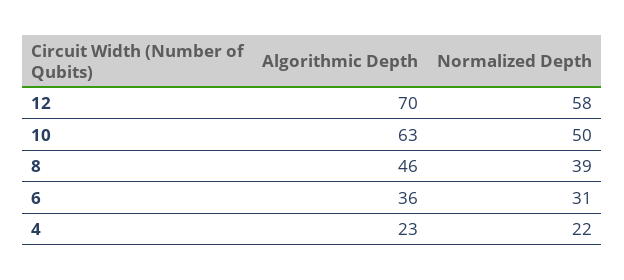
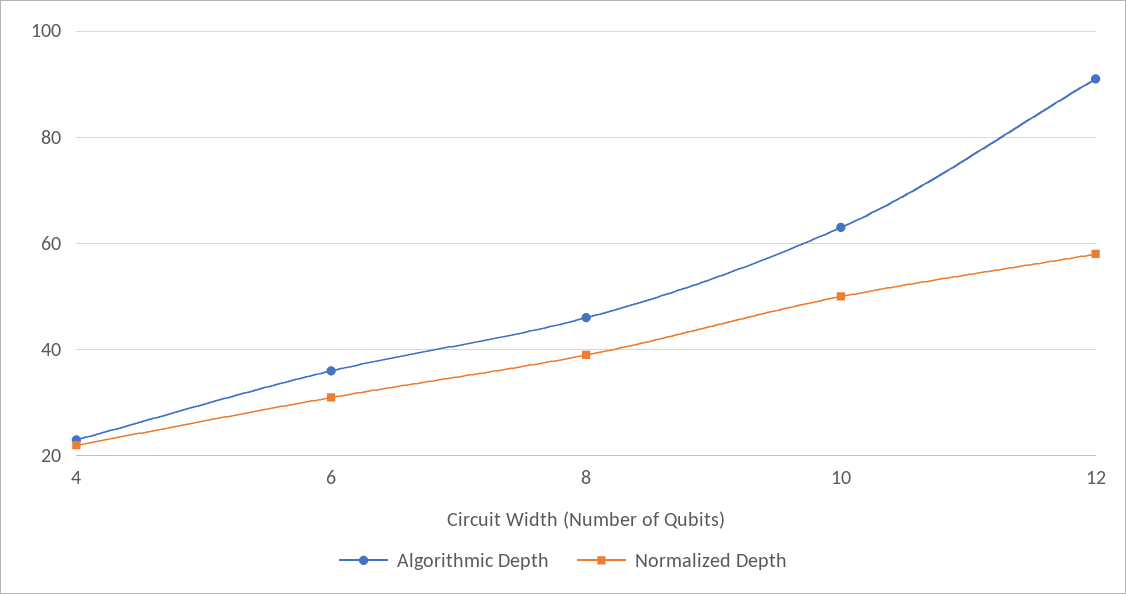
  {
    "Algorithmic Depth": {
-     "12": 70,
+     "12": 90,
      "10": 63,
      "8": 46,
      "6": 36,
      "4": 23
    },
    "Normalized Depth": {
      "12": 58,
      "10": 50,
      "8": 39,
      "6": 31,
      "4": 22
    }
  }

